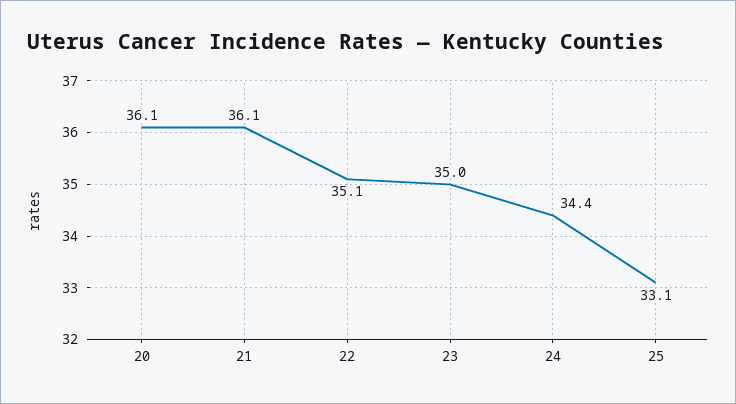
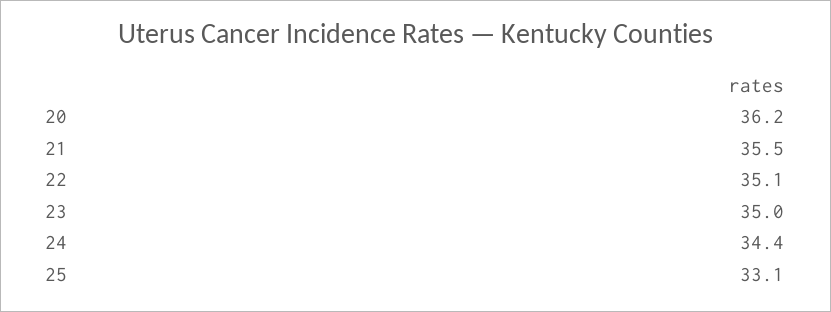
  {
-   "20": 36.1,
+   "20": 36.2,
-   "21": 36.1,
+   "21": 35.5,
    "22": 35.1,
    "23": 35,
    "24": 34.4,
    "25": 33.1
  }

